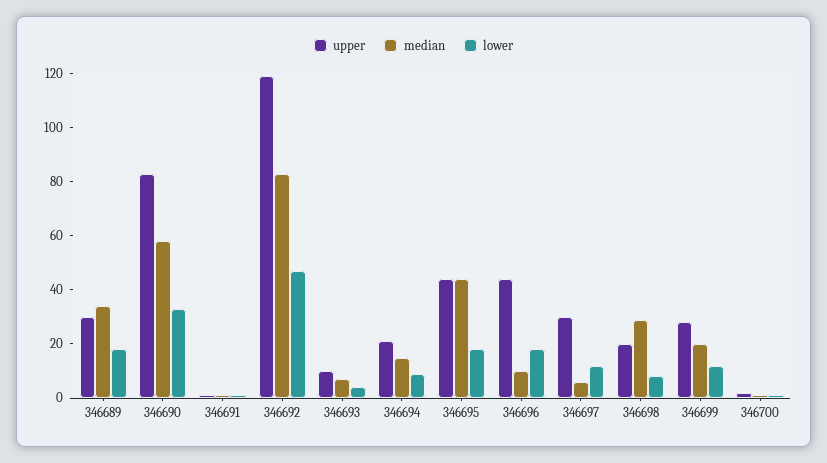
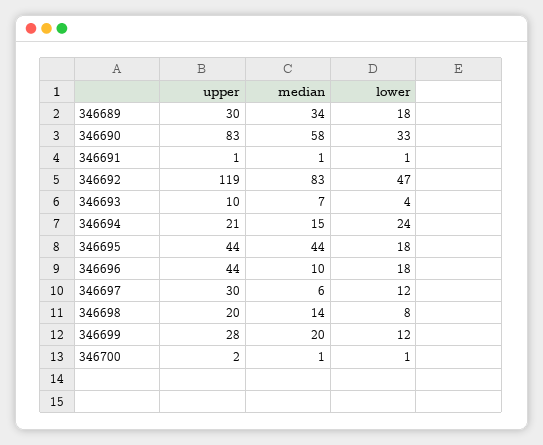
  {
    "upper": {
      "346689": 30,
      "346690": 83,
      "346691": 1,
      "346692": 119,
      "346693": 10,
      "346694": 21,
      "346695": 44,
      "346696": 44,
      "346697": 30,
      "346698": 20,
      "346699": 28,
      "346700": 2
    },
    "median": {
      "346689": 34,
      "346690": 58,
      "346691": 1,
      "346692": 83,
      "346693": 7,
      "346694": 15,
      "346695": 44,
      "346696": 10,
      "346697": 6,
-     "346698": 30,
+     "346698": 14,
      "346699": 20,
      "346700": 1
    },
    "lower": {
      "346689": 18,
      "346690": 33,
      "346691": 1,
      "346692": 47,
      "346693": 4,
-     "346694": 10,
+     "346694": 24,
      "346695": 18,
      "346696": 18,
      "346697": 12,
      "346698": 8,
      "346699": 12,
      "346700": 1
    }
  }

